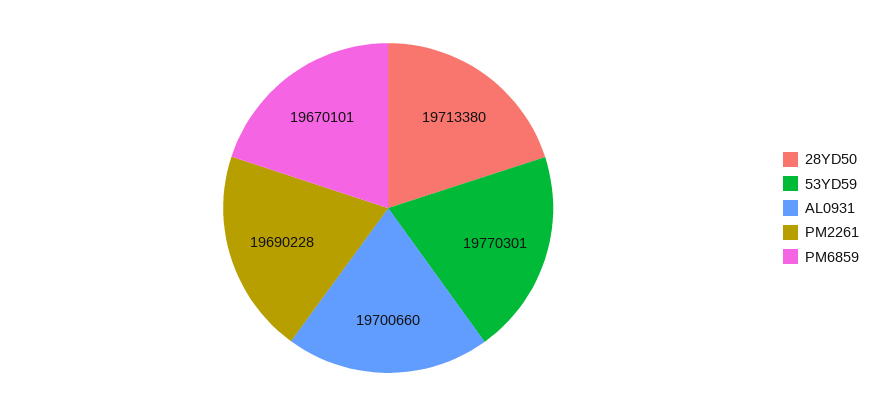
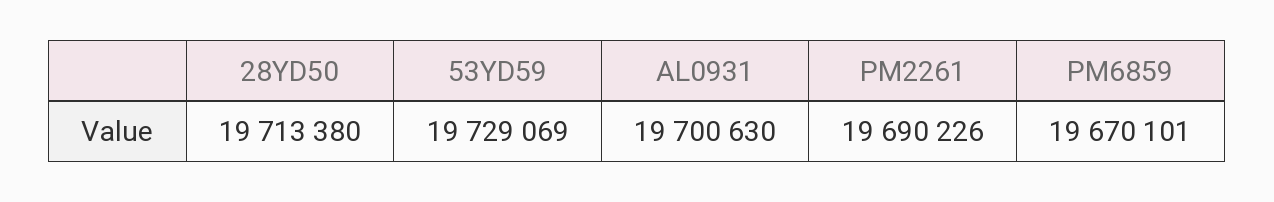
  {
    "28YD50": 19713380,
-   "53YD59": 19770301,
+   "53YD59": 19729069,
-   "AL0931": 19700660,
+   "AL0931": 19700630,
-   "PM2261": 19690228,
+   "PM2261": 19690226,
    "PM6859": 19670101
  }

